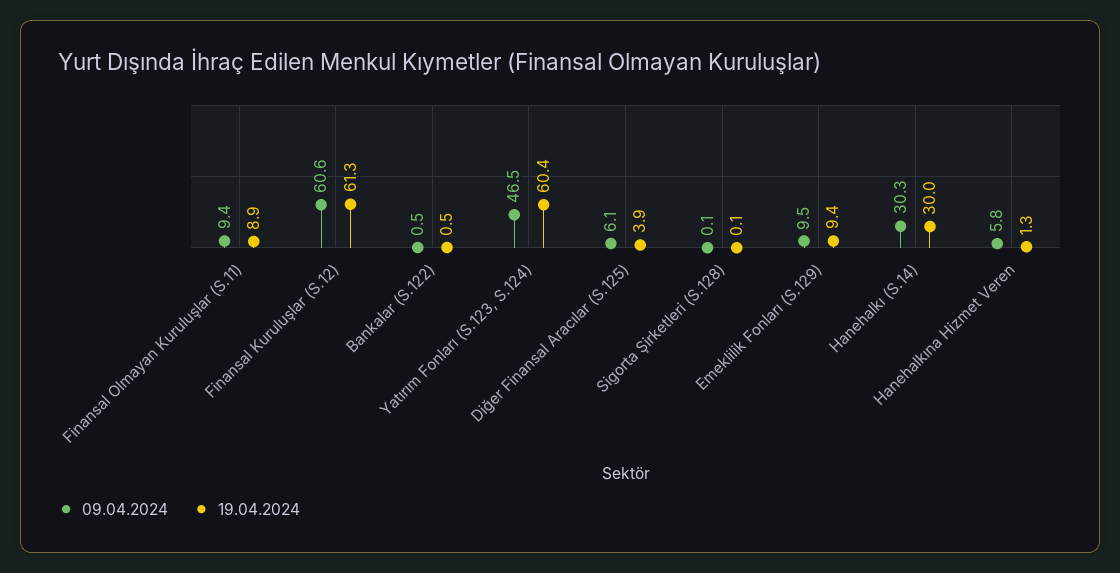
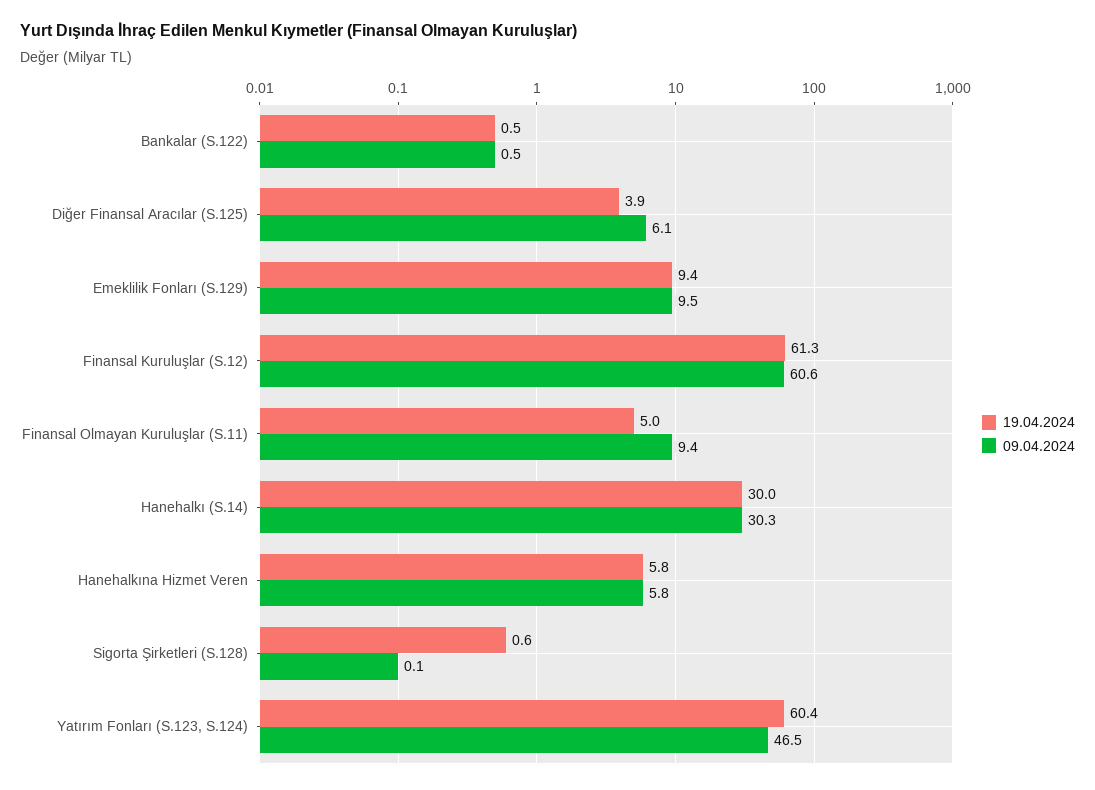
  {
    "09.04.2024": {
      "Finansal Olmayan Kuruluşlar (S.11)": 9.4,
      "Finansal Kuruluşlar (S.12)": 60.6,
      "Bankalar (S.122)": 0.5,
      "Yatırım Fonları (S.123, S.124)": 46.5,
      "Diğer Finansal Aracılar (S.125)": 6.1,
      "Sigorta Şirketleri (S.128)": 0.1,
      "Emeklilik Fonları (S.129)": 9.5,
      "Hanehalkı (S.14)": 30.3,
      "Hanehalkına Hizmet Veren": 5.8
    },
    "19.04.2024": {
-     "Finansal Olmayan Kuruluşlar (S.11)": 8.9,
+     "Finansal Olmayan Kuruluşlar (S.11)": 5,
      "Finansal Kuruluşlar (S.12)": 61.3,
      "Bankalar (S.122)": 0.5,
      "Yatırım Fonları (S.123, S.124)": 60.4,
      "Diğer Finansal Aracılar (S.125)": 3.9,
-     "Sigorta Şirketleri (S.128)": 0.1,
+     "Sigorta Şirketleri (S.128)": 0.6,
      "Emeklilik Fonları (S.129)": 9.4,
      "Hanehalkı (S.14)": 30,
-     "Hanehalkına Hizmet Veren": 1.3
+     "Hanehalkına Hizmet Veren": 5.8
    }
  }

